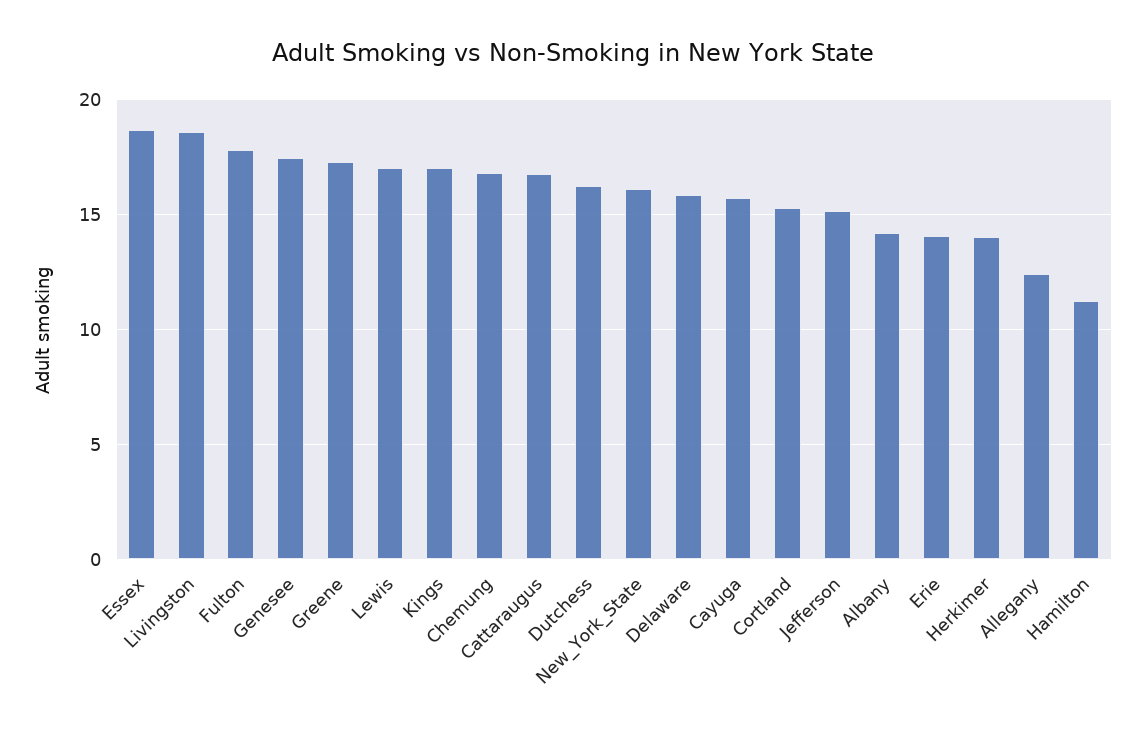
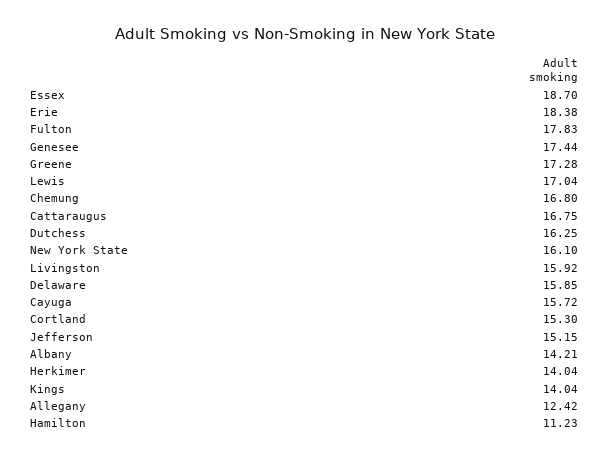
  {
    "Essex": 18.7,
-   "Livingston": 18.5,
+   "Livingston": 15.92,
    "Fulton": 17.83,
    "Genesee": 17.44,
    "Greene": 17.28,
    "Lewis": 17.04,
-   "Kings": 17,
+   "Kings": 14.04,
    "Chemung": 16.8,
    "Cattaraugus": 16.75,
    "Dutchess": 16.25,
    "New_York_State": 16.1,
    "Delaware": 15.85,
    "Cayuga": 15.72,
    "Cortland": 15.3,
    "Jefferson": 15.15,
    "Albany": 14.21,
-   "Erie": 14,
+   "Erie": 18.38,
    "Herkimer": 14.04,
    "Allegany": 12.42,
    "Hamilton": 11.23
  }

